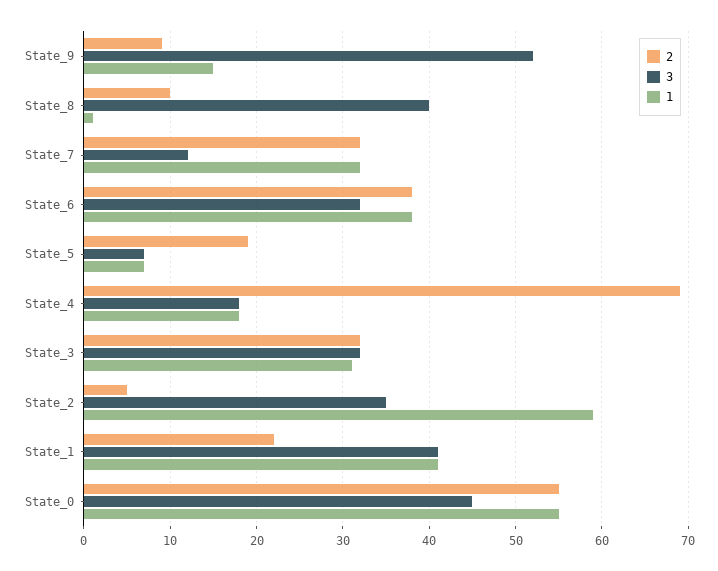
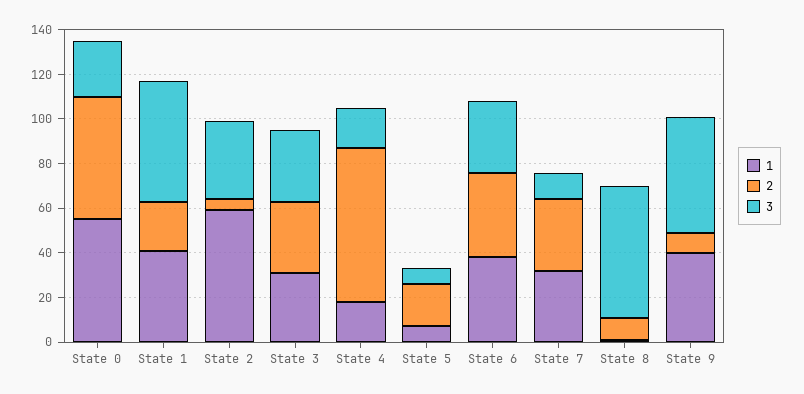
  {
    "2": {
      "State_9": 9,
      "State_8": 10,
      "State_7": 32,
      "State_6": 38,
      "State_5": 19,
      "State_4": 69,
      "State_3": 32,
      "State_2": 5,
      "State_1": 22,
      "State_0": 55
    },
    "3": {
      "State_9": 52,
-     "State_8": 40,
+     "State_8": 60,
      "State_7": 12,
      "State_6": 32,
      "State_5": 7,
      "State_4": 18,
      "State_3": 32,
      "State_2": 35,
-     "State_1": 41,
+     "State_1": 55,
-     "State_0": 45
+     "State_0": 25
    },
    "1": {
-     "State_9": 15,
+     "State_9": 40,
      "State_8": 1,
      "State_7": 32,
      "State_6": 38,
      "State_5": 7,
      "State_4": 18,
      "State_3": 31,
      "State_2": 59,
      "State_1": 41,
      "State_0": 55
    }
  }

